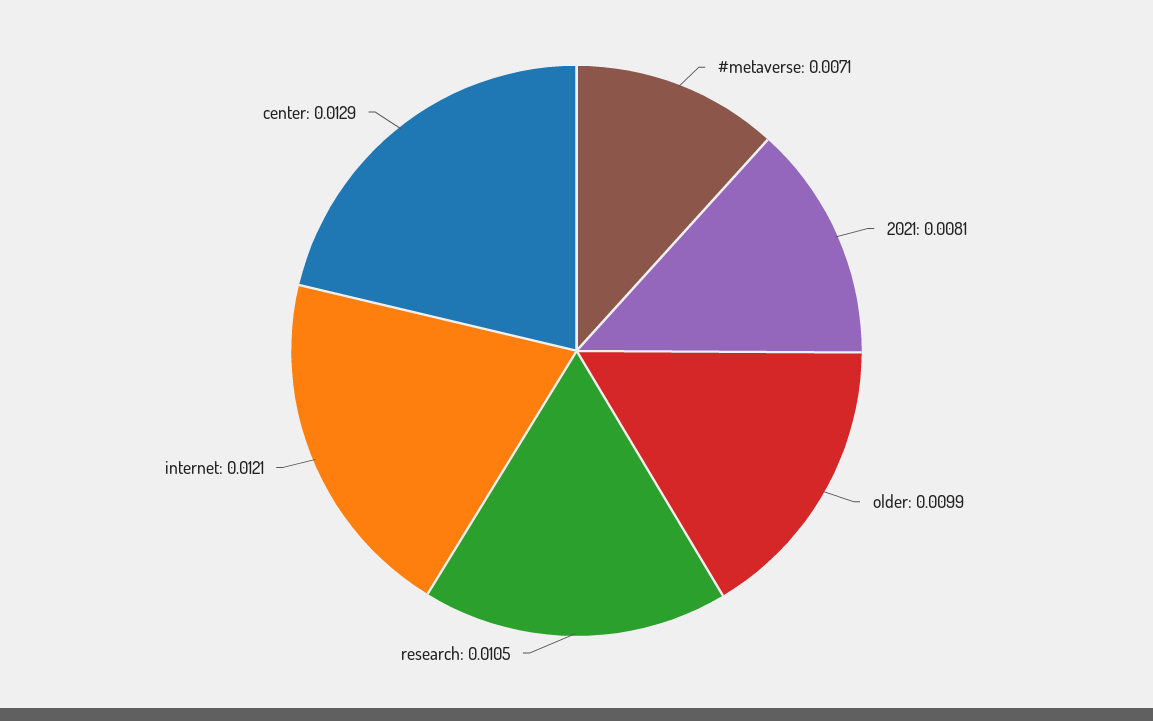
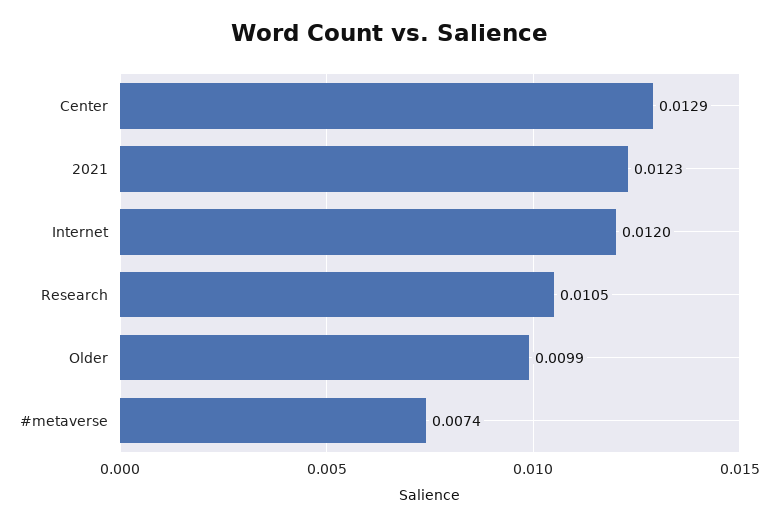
  {
-   "#metaverse": 0.0071,
+   "#metaverse": 0.0074,
-   "2021": 0.0081,
+   "2021": 0.0123,
    "older": 0.0099,
    "research": 0.0105,
-   "internet": 0.0121,
+   "internet": 0.012,
    "center": 0.0129
  }

